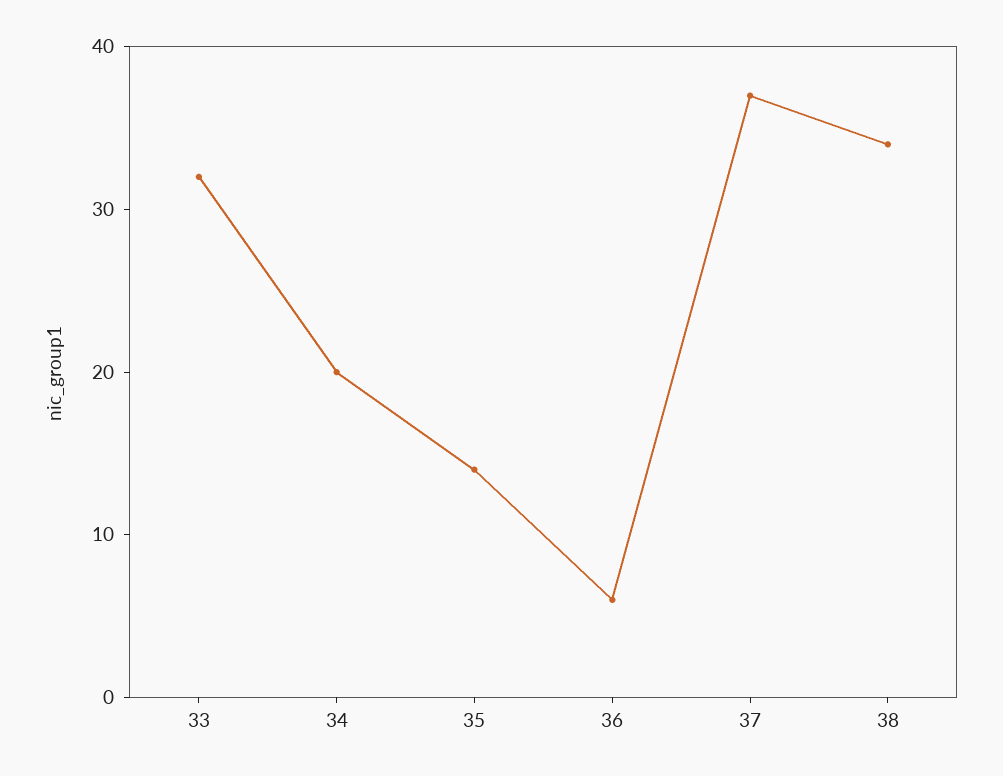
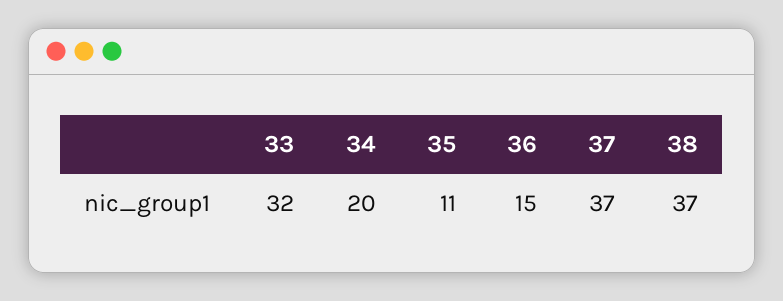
  {
    "33": 32,
    "34": 20,
-   "35": 14,
+   "35": 11,
-   "36": 6,
+   "36": 15,
    "37": 37,
-   "38": 34
+   "38": 37
  }

